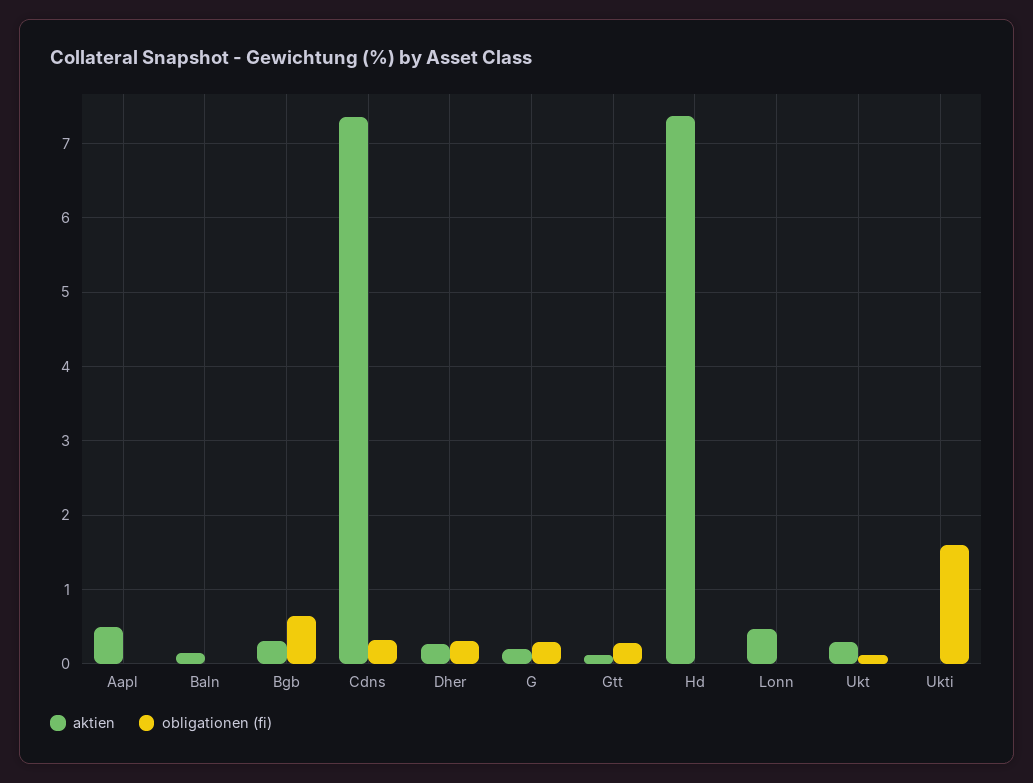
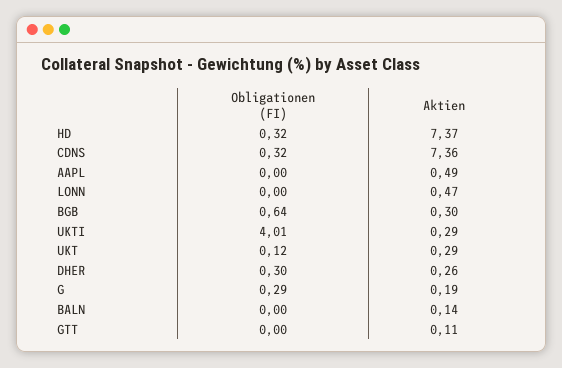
  {
    "aktien": {
      "Aapl": 0.49,
      "Baln": 0.14,
      "Bgb": 0.3,
      "Cdns": 7.36,
      "Dher": 0.26,
      "G": 0.19,
      "Gtt": 0.11,
      "Hd": 7.37,
      "Lonn": 0.47,
      "Ukt": 0.29,
-     "Ukti": 0
+     "Ukti": 0.29
    },
    "obligationen (fi)": {
      "Aapl": 0,
      "Baln": 0,
      "Bgb": 0.64,
      "Cdns": 0.32,
      "Dher": 0.3,
      "G": 0.29,
-     "Gtt": 0.3,
+     "Gtt": 0,
-     "Hd": 0,
+     "Hd": 0.32,
      "Lonn": 0,
      "Ukt": 0.12,
-     "Ukti": 1.6
+     "Ukti": 4.01
    }
  }

